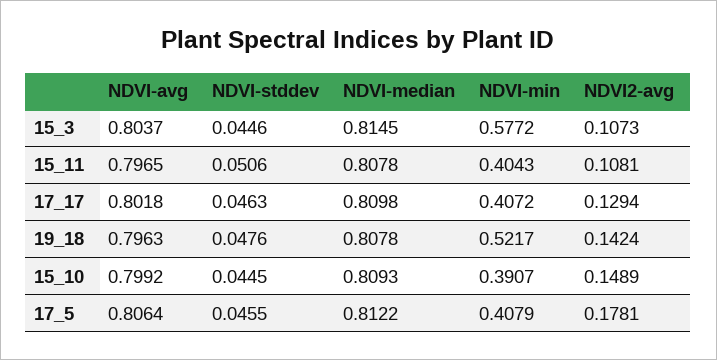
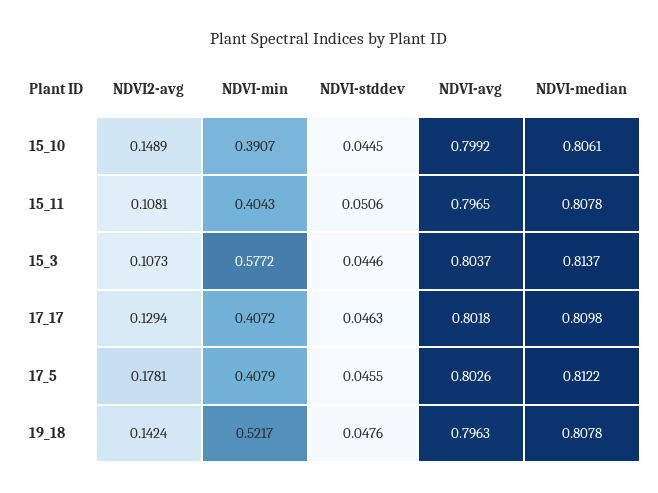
  {
    "NDVI-avg": {
      "15_3": 0.8037,
      "15_11": 0.7965,
      "17_17": 0.8018,
      "19_18": 0.7963,
      "15_10": 0.7992,
-     "17_5": 0.8064
+     "17_5": 0.8026
    },
    "NDVI-stddev": {
      "15_3": 0.0446,
      "15_11": 0.0506,
      "17_17": 0.0463,
      "19_18": 0.0476,
      "15_10": 0.0445,
      "17_5": 0.0455
    },
    "NDVI-median": {
-     "15_3": 0.8145,
+     "15_3": 0.8137,
      "15_11": 0.8078,
      "17_17": 0.8098,
      "19_18": 0.8078,
-     "15_10": 0.8093,
+     "15_10": 0.8061,
      "17_5": 0.8122
    },
    "NDVI-min": {
      "15_3": 0.5772,
      "15_11": 0.4043,
      "17_17": 0.4072,
      "19_18": 0.5217,
      "15_10": 0.3907,
      "17_5": 0.4079
    },
    "NDVI2-avg": {
      "15_3": 0.1073,
      "15_11": 0.1081,
      "17_17": 0.1294,
      "19_18": 0.1424,
      "15_10": 0.1489,
      "17_5": 0.1781
    }
  }

